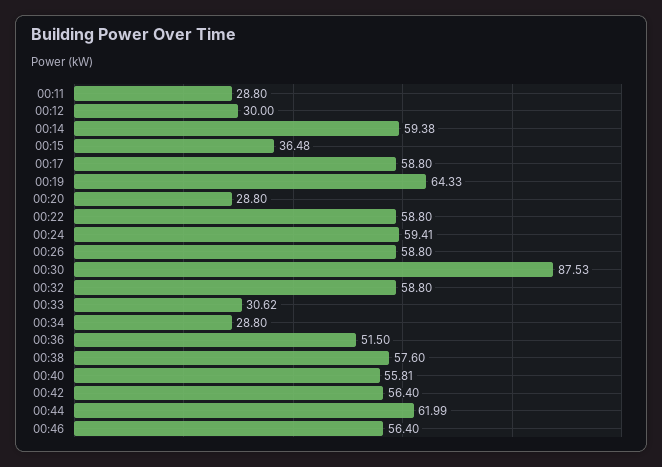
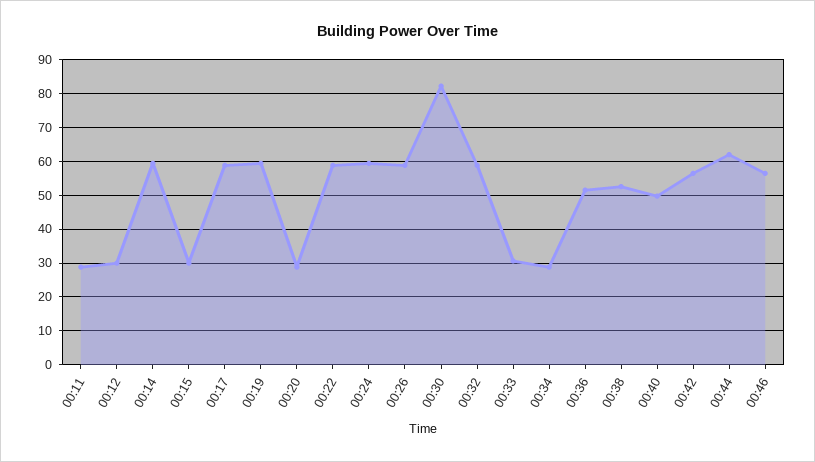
  {
    "00:11": 28.8,
    "00:12": 30,
    "00:14": 59.38,
-   "00:15": 36.48,
+   "00:15": 30,
    "00:17": 58.8,
-   "00:19": 64.33,
+   "00:19": 60,
    "00:20": 28.8,
    "00:22": 58.8,
    "00:24": 59.41,
    "00:26": 58.8,
-   "00:30": 87.53,
+   "00:30": 82,
    "00:32": 58.8,
    "00:33": 30.62,
    "00:34": 28.8,
    "00:36": 51.5,
-   "00:38": 57.6,
+   "00:38": 52,
-   "00:40": 55.81,
+   "00:40": 50,
    "00:42": 56.4,
    "00:44": 61.99,
    "00:46": 56.4
  }

